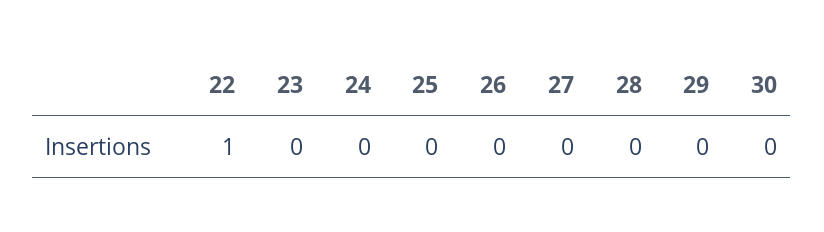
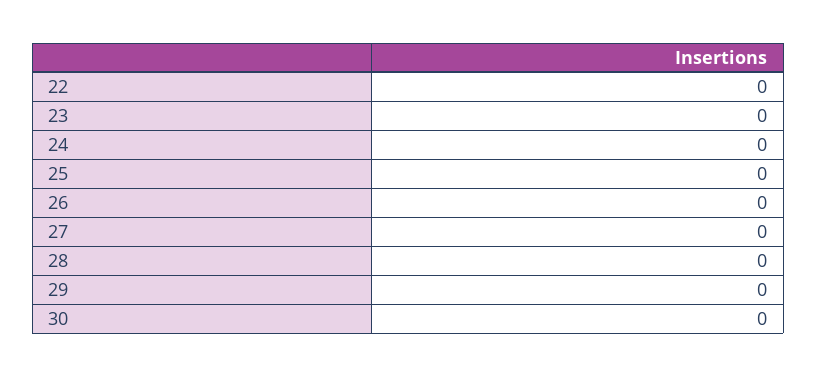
  {
-   "22": 1,
+   "22": 0,
    "23": 0,
    "24": 0,
    "25": 0,
    "26": 0,
    "27": 0,
    "28": 0,
    "29": 0,
    "30": 0
  }

